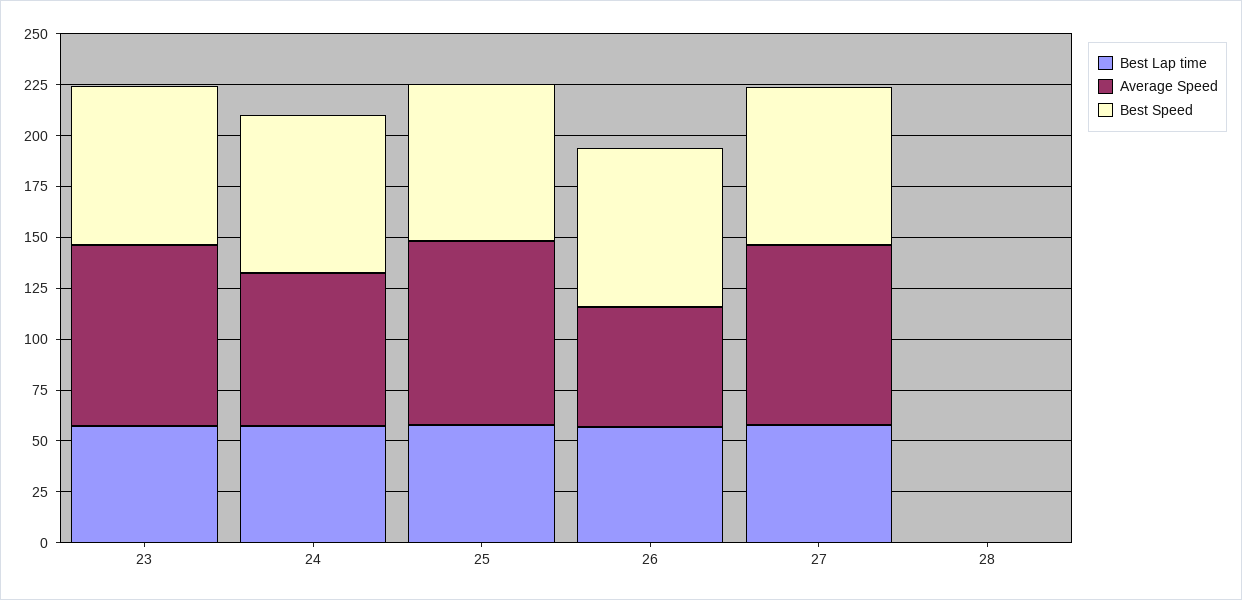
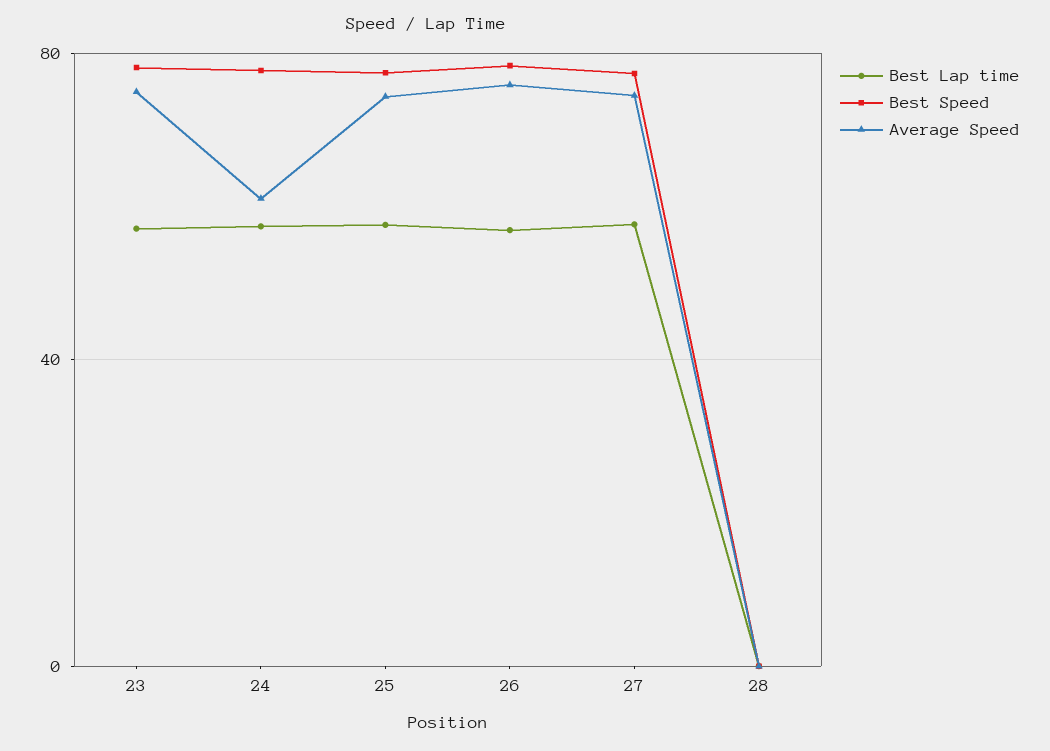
  {
    "Best Lap time": {
      "23": 55,
      "24": 55,
      "25": 60,
      "26": 55,
      "27": 60,
      "28": 0
    },
    "Average Speed": {
-     "23": 90,
+     "23": 75,
-     "24": 75,
+     "24": 60,
-     "25": 90,
+     "25": 75,
-     "26": 60,
+     "26": 75,
-     "27": 90,
+     "27": 75,
      "28": 0
    },
    "Best Speed": {
      "23": 80,
      "24": 80,
      "25": 75,
      "26": 80,
      "27": 75,
      "28": 0
    }
  }

